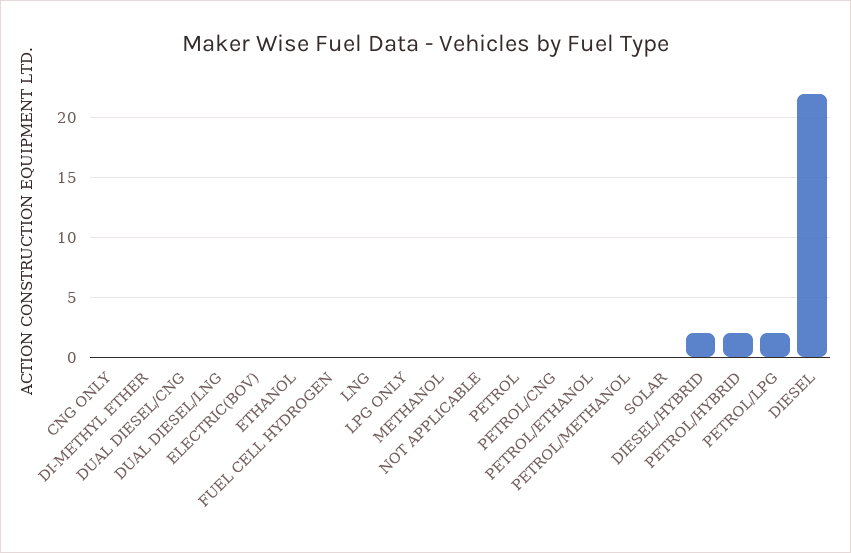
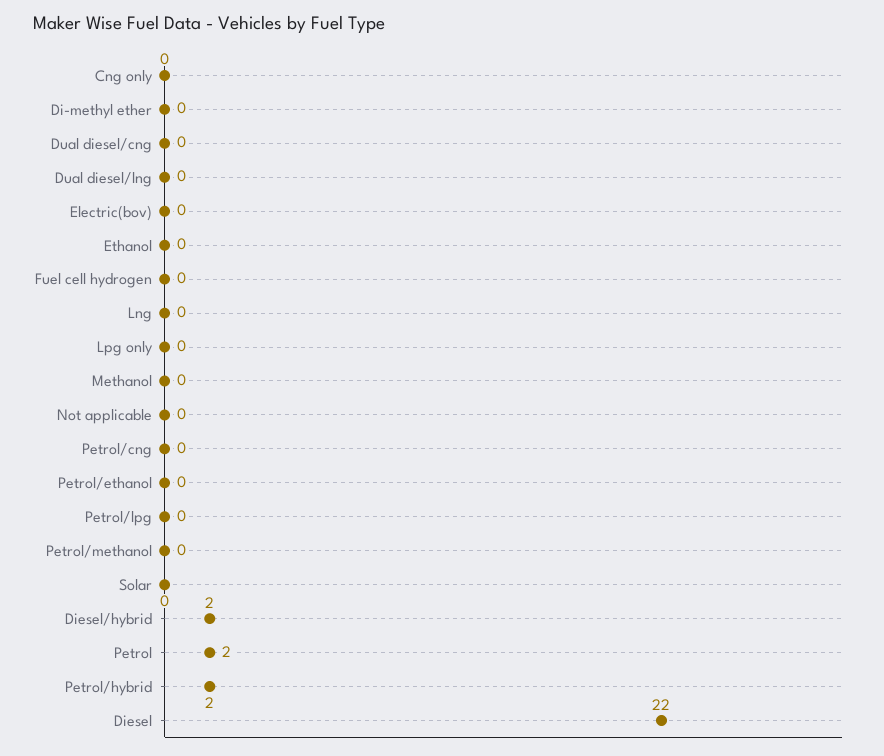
  {
    "CNG ONLY": 0,
    "DI-METHYL ETHER": 0,
    "DUAL DIESEL/CNG": 0,
    "DUAL DIESEL/LNG": 0,
    "ELECTRIC(BOV)": 0,
    "ETHANOL": 0,
    "FUEL CELL HYDROGEN": 0,
    "LNG": 0,
    "LPG ONLY": 0,
    "METHANOL": 0,
    "NOT APPLICABLE": 0,
-   "PETROL": 0,
+   "PETROL": 2,
    "PETROL/CNG": 0,
    "PETROL/ETHANOL": 0,
    "PETROL/METHANOL": 0,
    "SOLAR": 0,
    "DIESEL/HYBRID": 2,
    "PETROL/HYBRID": 2,
-   "PETROL/LPG": 2,
+   "PETROL/LPG": 0,
    "DIESEL": 22
  }

